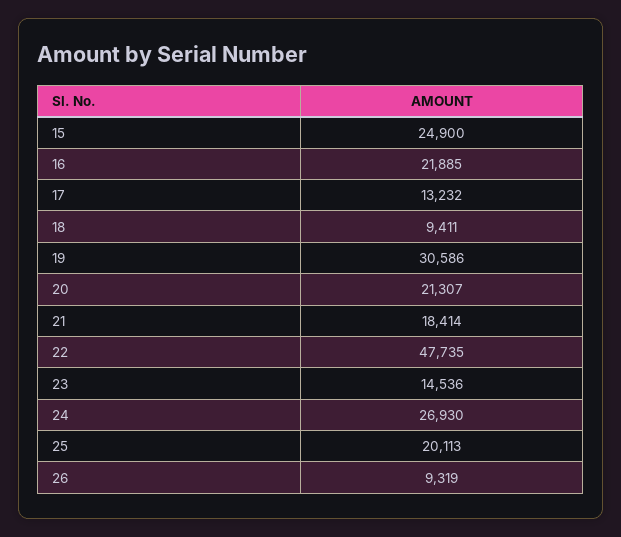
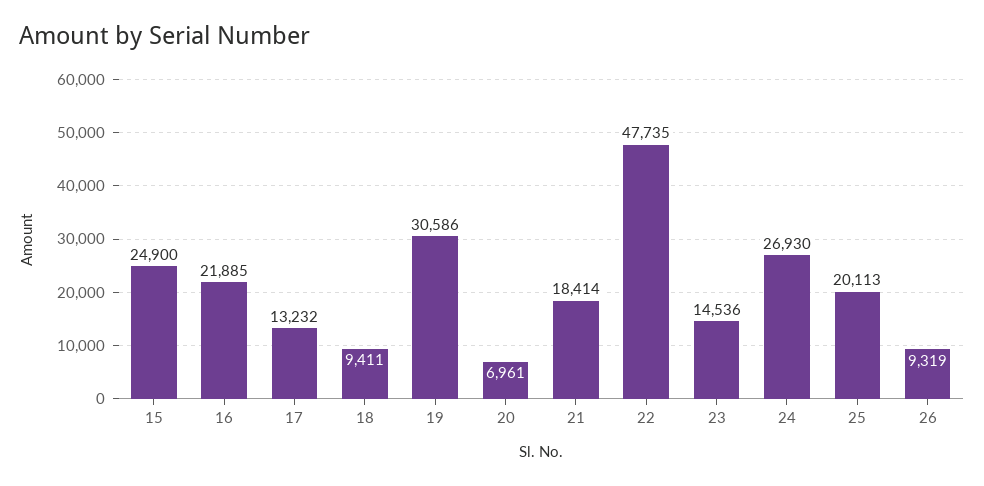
  {
    "15": 24900,
    "16": 21885,
    "17": 13232,
    "18": 9411,
    "19": 30586,
-   "20": 21307,
+   "20": 6961,
    "21": 18414,
    "22": 47735,
    "23": 14536,
    "24": 26930,
    "25": 20113,
    "26": 9319
  }

